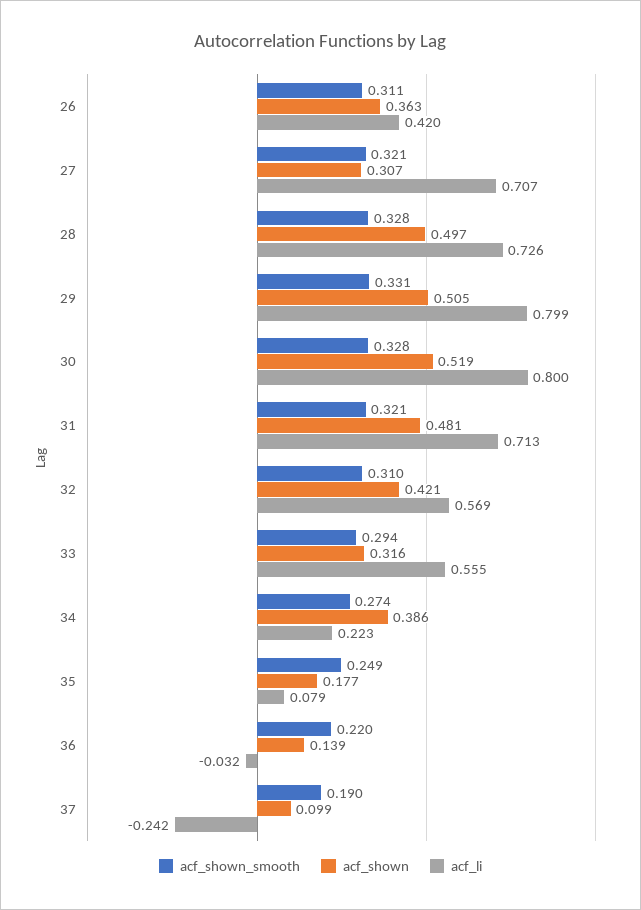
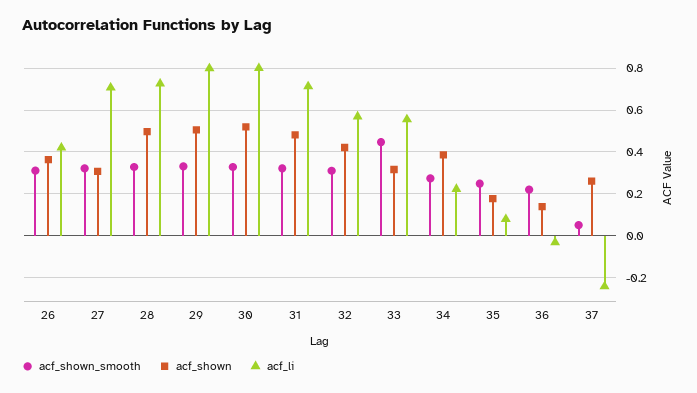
  {
    "acf_shown_smooth": {
      "26": 0.311,
      "27": 0.321,
      "28": 0.328,
      "29": 0.331,
      "30": 0.328,
      "31": 0.321,
      "32": 0.31,
-     "33": 0.294,
+     "33": 0.45,
      "34": 0.274,
      "35": 0.249,
      "36": 0.22,
-     "37": 0.19
+     "37": 0.05
    },
    "acf_shown": {
      "26": 0.363,
      "27": 0.307,
      "28": 0.497,
      "29": 0.505,
      "30": 0.519,
      "31": 0.481,
      "32": 0.421,
      "33": 0.316,
      "34": 0.386,
      "35": 0.177,
      "36": 0.139,
-     "37": 0.099
+     "37": 0.25
    },
    "acf_li": {
      "26": 0.42,
      "27": 0.707,
      "28": 0.726,
      "29": 0.799,
      "30": 0.8,
      "31": 0.713,
      "32": 0.569,
      "33": 0.555,
      "34": 0.223,
      "35": 0.079,
      "36": -0.032,
      "37": -0.242
    }
  }

